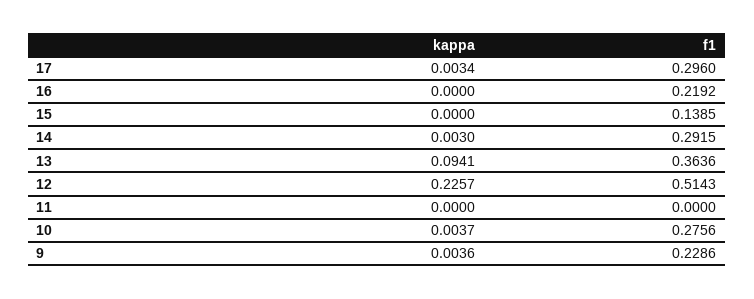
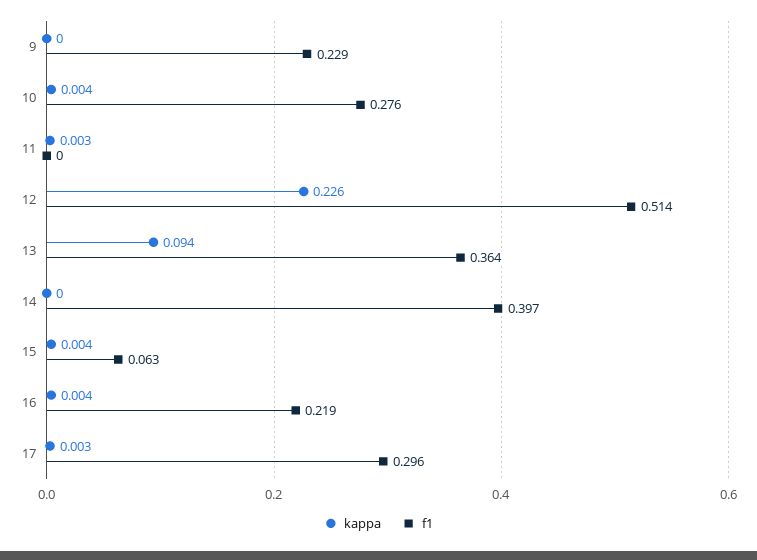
  {
    "kappa": {
      "17": 0.0034,
-     "16": 0,
+     "16": 0.004,
-     "15": 0,
+     "15": 0.004,
-     "14": 0.003,
+     "14": 0,
      "13": 0.0941,
      "12": 0.2257,
-     "11": 0,
+     "11": 0.003,
      "10": 0.0037,
-     "9": 0.0036
+     "9": 0
    },
    "f1": {
      "17": 0.296,
      "16": 0.2192,
-     "15": 0.1385,
+     "15": 0.063,
-     "14": 0.2915,
+     "14": 0.397,
      "13": 0.3636,
      "12": 0.5143,
      "11": 0,
      "10": 0.2756,
      "9": 0.2286
    }
  }

